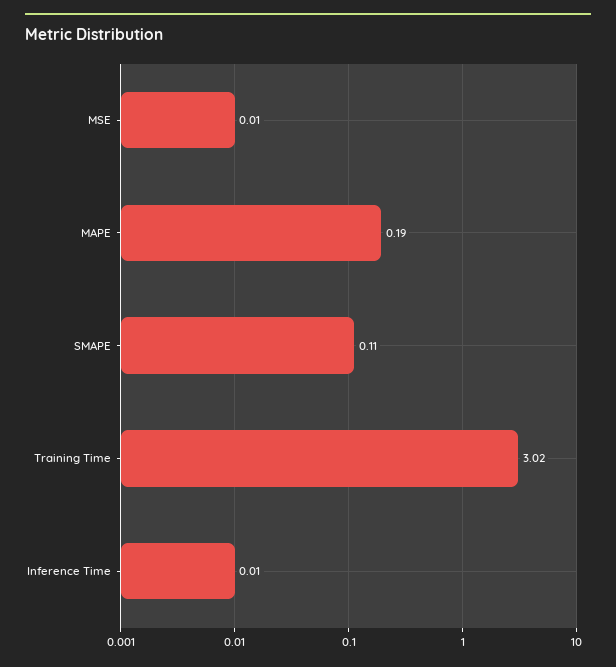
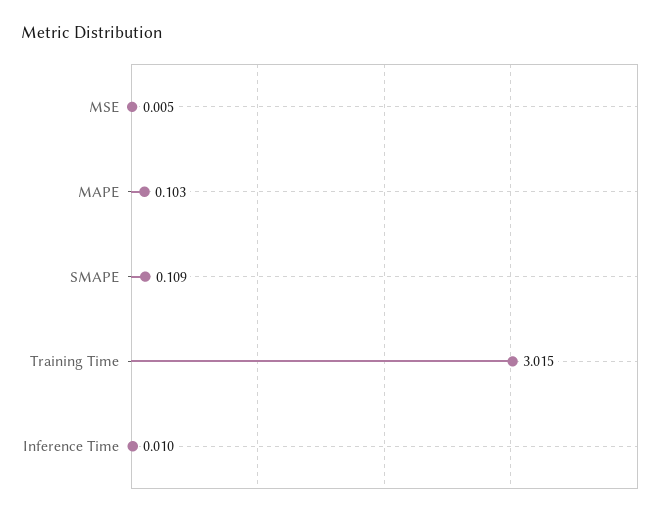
  {
    "MSE": 0.005,
-   "MAPE": 0.19,
+   "MAPE": 0.103,
    "SMAPE": 0.109,
    "Training Time": 3.015,
    "Inference Time": 0.01
  }

